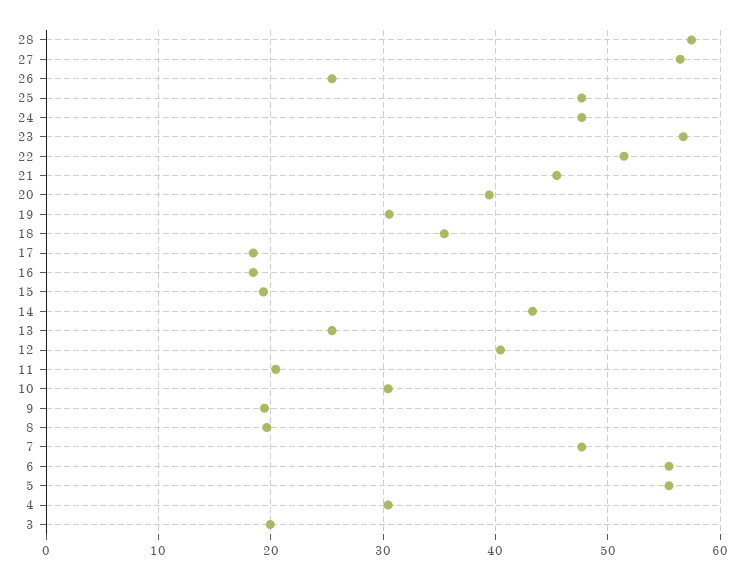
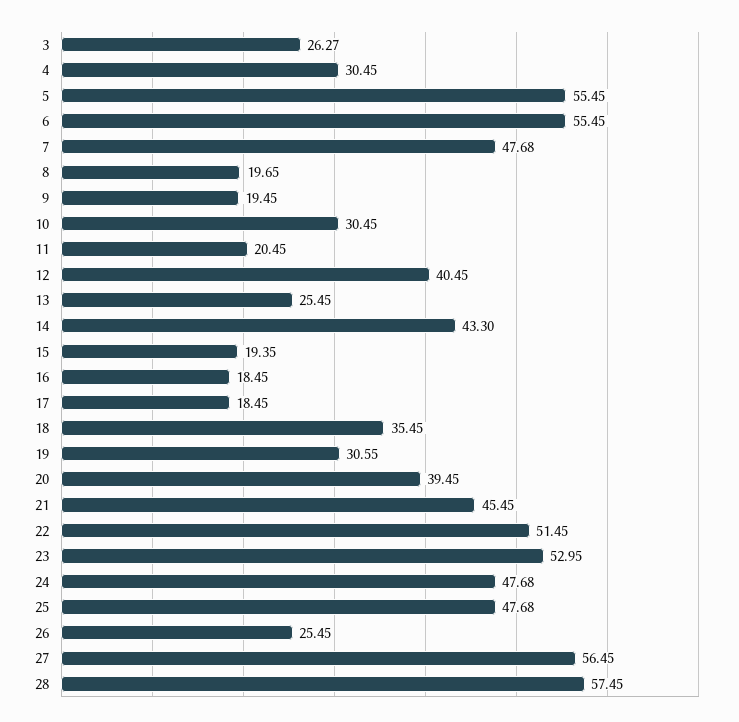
  {
    "28": 57.45,
    "27": 56.45,
    "26": 25.45,
    "25": 47.68,
    "24": 47.68,
-   "23": 57,
+   "23": 52.95,
    "22": 51.45,
    "21": 45.45,
    "20": 39.45,
    "19": 30.55,
    "18": 35.45,
    "17": 18.45,
    "16": 18.45,
    "15": 19.35,
    "14": 43.3,
    "13": 25.45,
    "12": 40.45,
    "11": 20.45,
    "10": 30.45,
    "9": 19.45,
    "8": 19.65,
    "7": 47.68,
    "6": 55.45,
    "5": 55.45,
    "4": 30.45,
-   "3": 20
+   "3": 26.27
  }

